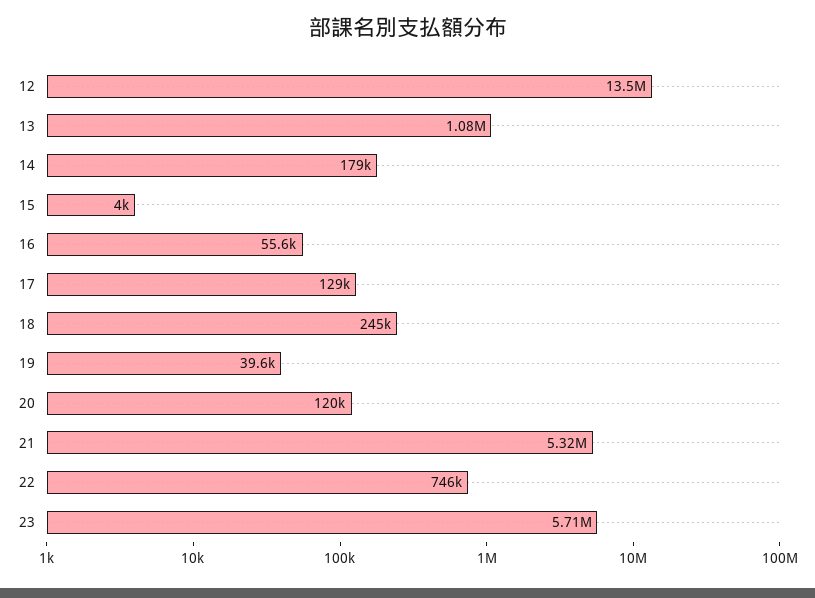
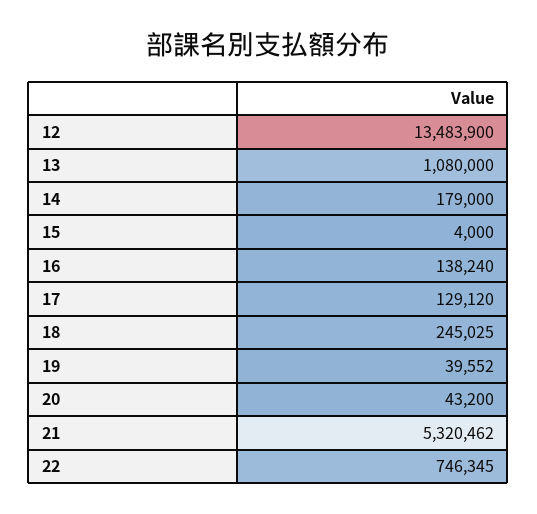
  {
    "12": 13483900,
    "13": 1080000,
    "14": 179000,
    "15": 4000,
-   "16": 55600,
+   "16": 138240,
    "17": 129120,
    "18": 245025,
    "19": 39552,
-   "20": 120000,
+   "20": 43200,
    "21": 5320462,
-   "22": 746345,
+   "22": 746345
-   "23": 5710000
  }

